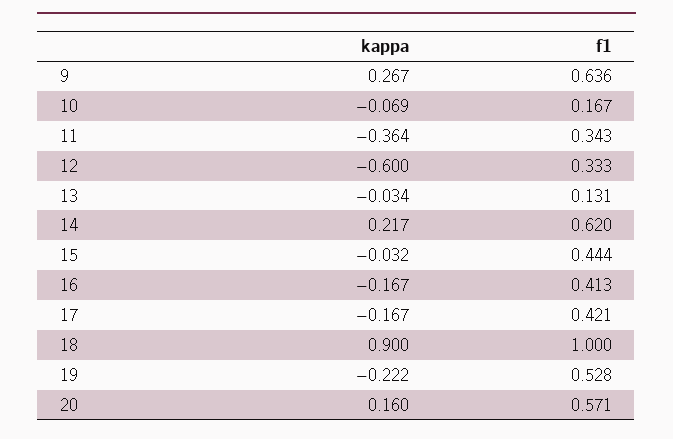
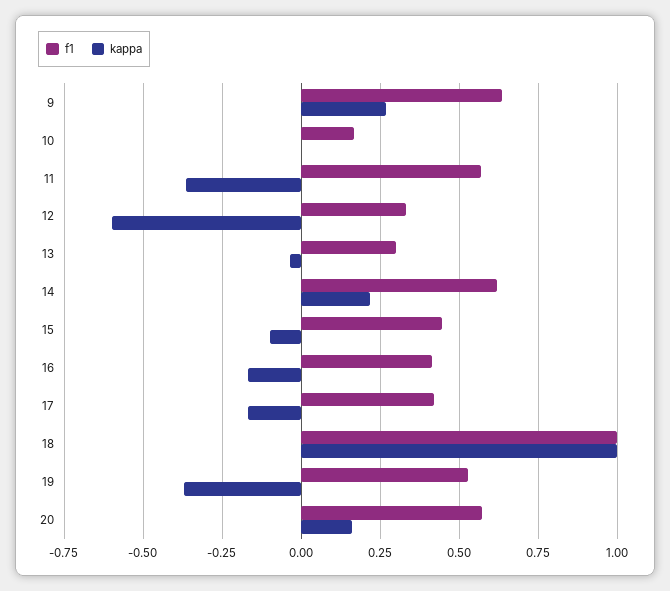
  {
    "kappa": {
      "9": 0.267,
-     "10": -0.069,
+     "10": 0,
      "11": -0.364,
      "12": -0.6,
      "13": -0.034,
      "14": 0.217,
-     "15": -0.032,
+     "15": -0.1,
      "16": -0.167,
      "17": -0.167,
-     "18": 0.9,
+     "18": 1,
-     "19": -0.222,
+     "19": -0.375,
      "20": 0.16
    },
    "f1": {
      "9": 0.636,
      "10": 0.167,
-     "11": 0.343,
+     "11": 0.575,
      "12": 0.333,
-     "13": 0.131,
+     "13": 0.3,
      "14": 0.62,
      "15": 0.444,
      "16": 0.413,
      "17": 0.421,
      "18": 1,
      "19": 0.528,
      "20": 0.571
    }
  }

